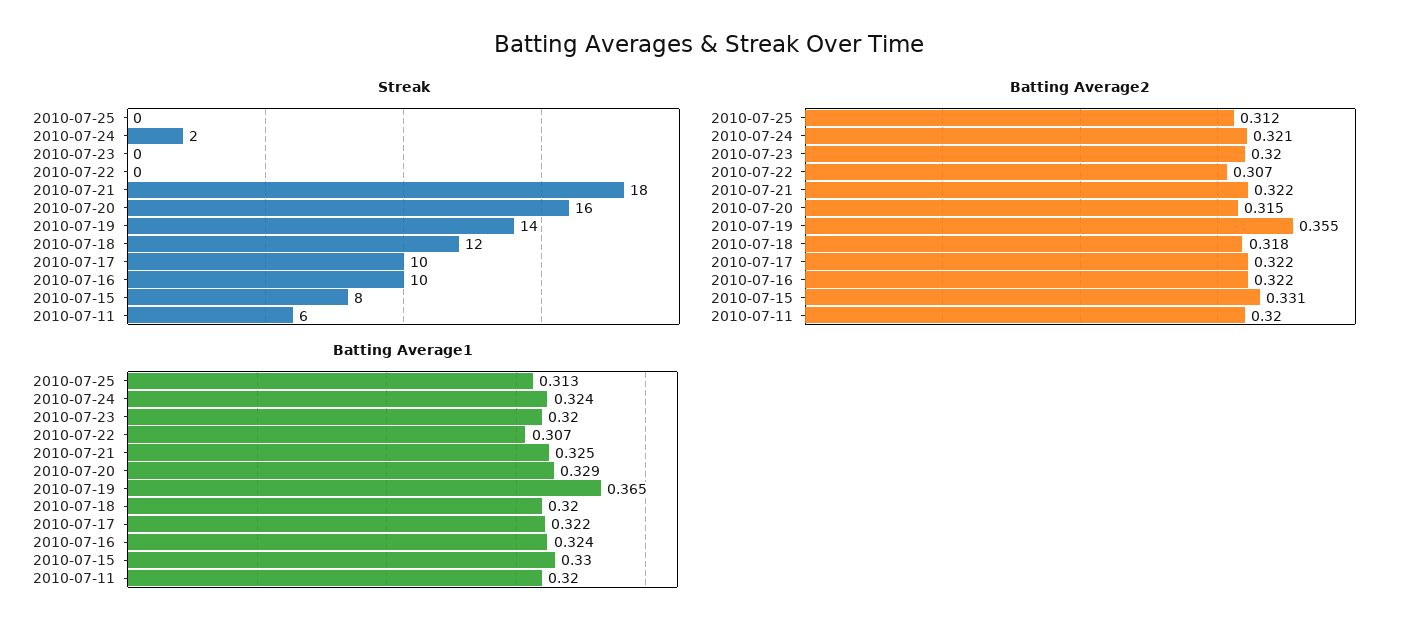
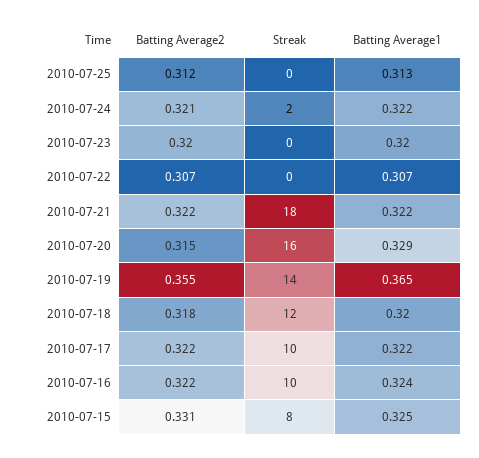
  {
    "Streak": {
      "2010-07-25": 0,
      "2010-07-24": 2,
      "2010-07-23": 0,
      "2010-07-22": 0,
      "2010-07-21": 18,
      "2010-07-20": 16,
      "2010-07-19": 14,
      "2010-07-18": 12,
      "2010-07-17": 10,
      "2010-07-16": 10,
-     "2010-07-15": 8,
+     "2010-07-15": 8
-     "2010-07-11": 6
    },
    "Batting Average2": {
      "2010-07-25": 0.312,
      "2010-07-24": 0.321,
      "2010-07-23": 0.32,
      "2010-07-22": 0.307,
      "2010-07-21": 0.322,
      "2010-07-20": 0.315,
      "2010-07-19": 0.355,
      "2010-07-18": 0.318,
      "2010-07-17": 0.322,
      "2010-07-16": 0.322,
-     "2010-07-15": 0.331,
+     "2010-07-15": 0.331
-     "2010-07-11": 0.32
    },
    "Batting Average1": {
      "2010-07-25": 0.313,
-     "2010-07-24": 0.324,
+     "2010-07-24": 0.322,
      "2010-07-23": 0.32,
      "2010-07-22": 0.307,
-     "2010-07-21": 0.325,
+     "2010-07-21": 0.322,
      "2010-07-20": 0.329,
      "2010-07-19": 0.365,
      "2010-07-18": 0.32,
      "2010-07-17": 0.322,
      "2010-07-16": 0.324,
-     "2010-07-15": 0.33,
+     "2010-07-15": 0.325
-     "2010-07-11": 0.32
    }
  }

